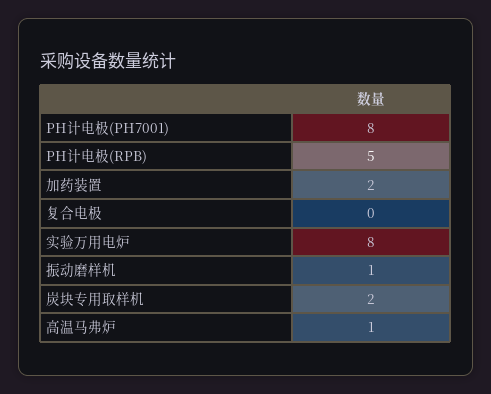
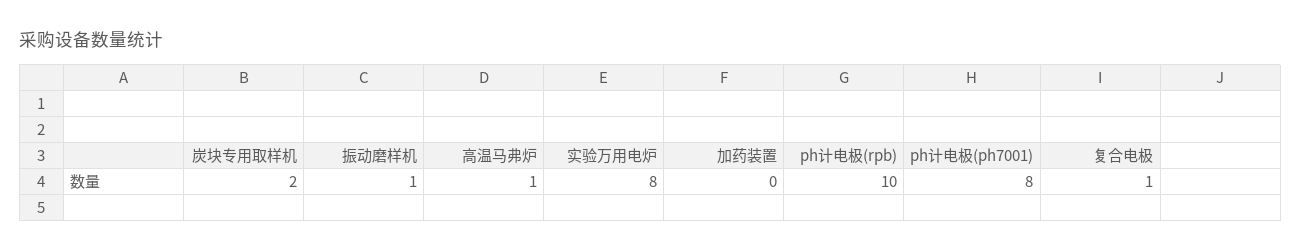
  {
    "PH计电极(PH7001)": 8,
-   "PH计电极(RPB)": 5,
+   "PH计电极(RPB)": 10,
-   "加药装置": 2,
+   "加药装置": 0,
-   "复合电极": 0,
+   "复合电极": 1,
    "实验万用电炉": 8,
    "振动磨样机": 1,
    "炭块专用取样机": 2,
    "高温马弗炉": 1
  }

